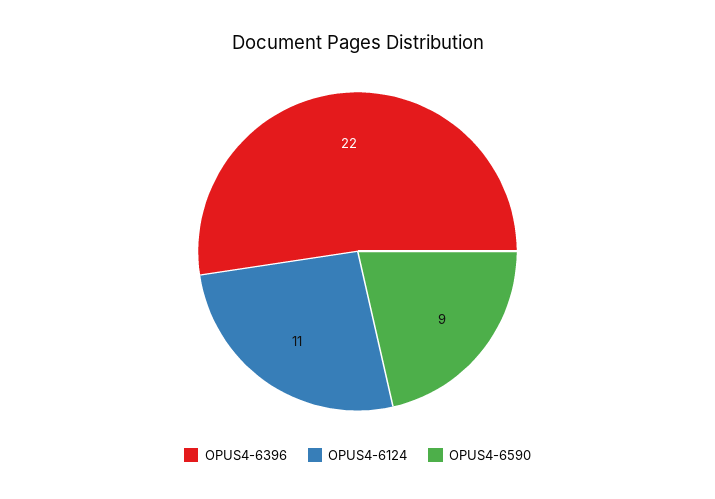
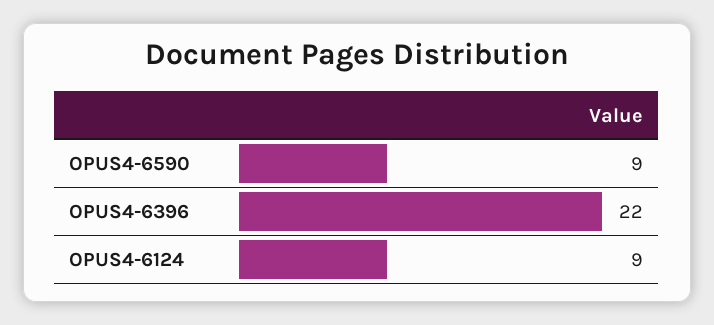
  {
    "OPUS4-6396": 22,
-   "OPUS4-6124": 11,
+   "OPUS4-6124": 9,
    "OPUS4-6590": 9
  }

